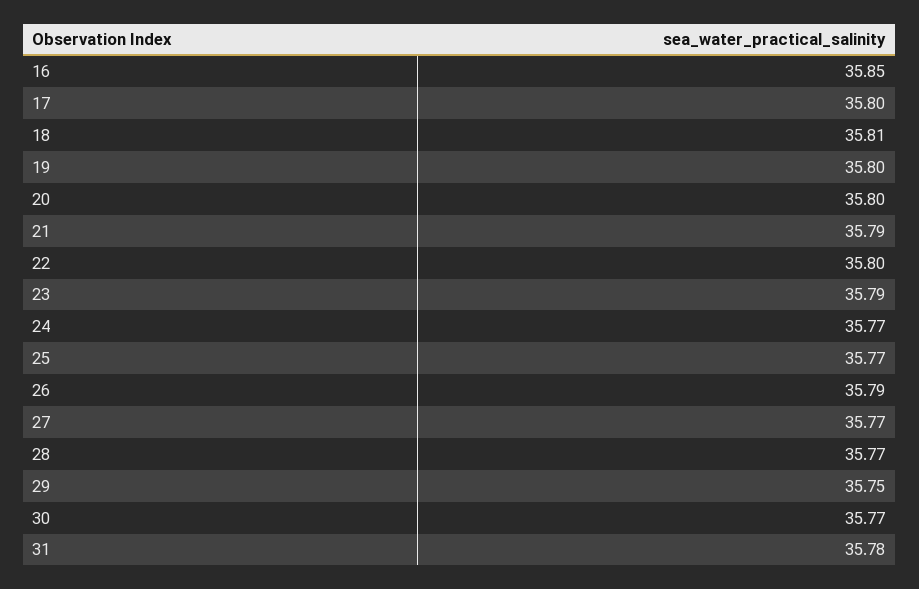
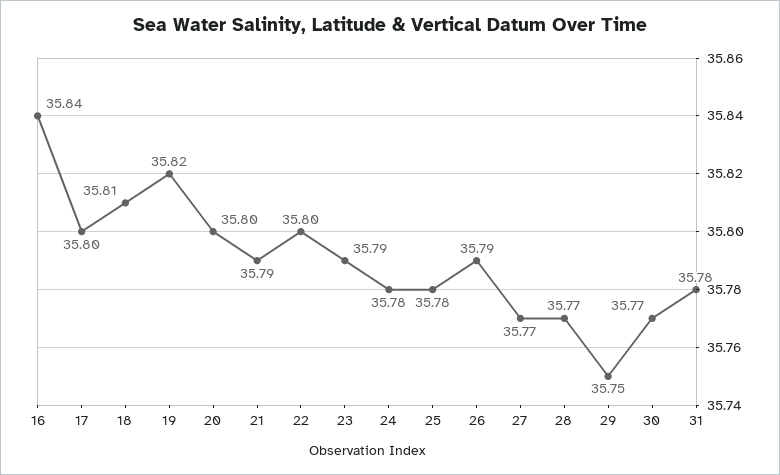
  {
-   "16": 35.85,
+   "16": 35.84,
    "17": 35.8,
    "18": 35.81,
-   "19": 35.8,
+   "19": 35.82,
    "20": 35.8,
    "21": 35.79,
    "22": 35.8,
    "23": 35.79,
-   "24": 35.77,
+   "24": 35.78,
-   "25": 35.77,
+   "25": 35.78,
    "26": 35.79,
    "27": 35.77,
    "28": 35.77,
    "29": 35.75,
    "30": 35.77,
    "31": 35.78
  }

